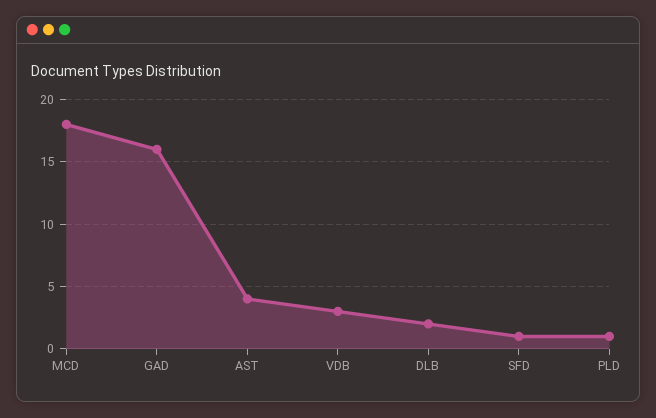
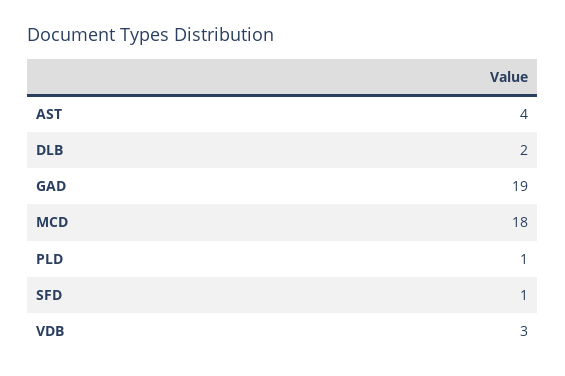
  {
    "MCD": 18,
-   "GAD": 16,
+   "GAD": 19,
    "AST": 4,
    "VDB": 3,
    "DLB": 2,
    "SFD": 1,
    "PLD": 1
  }

